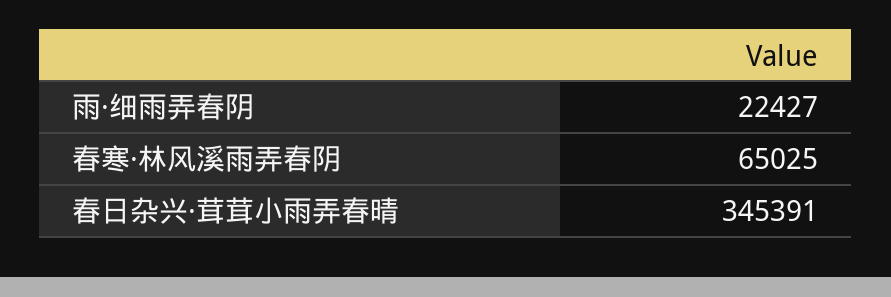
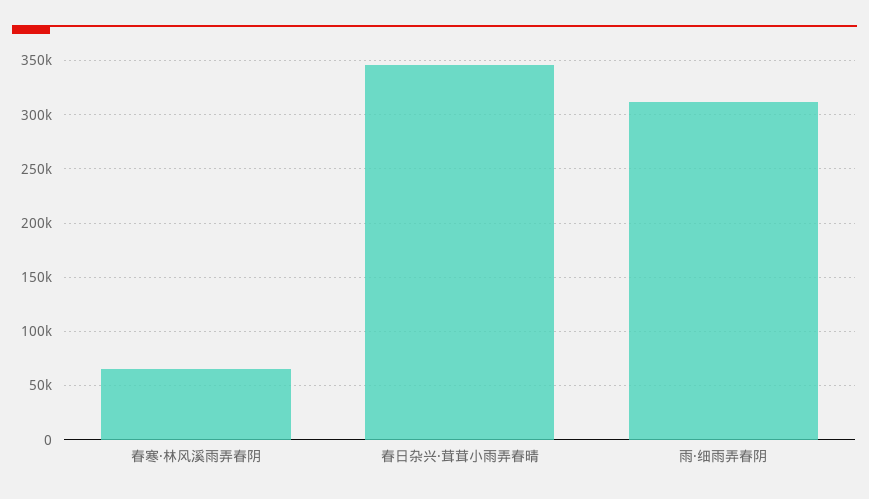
  {
-   "雨·细雨弄春阴": 22427,
+   "雨·细雨弄春阴": 310000,
    "春寒·林风溪雨弄春阴": 65025,
    "春日杂兴·茸茸小雨弄春晴": 345391
  }

